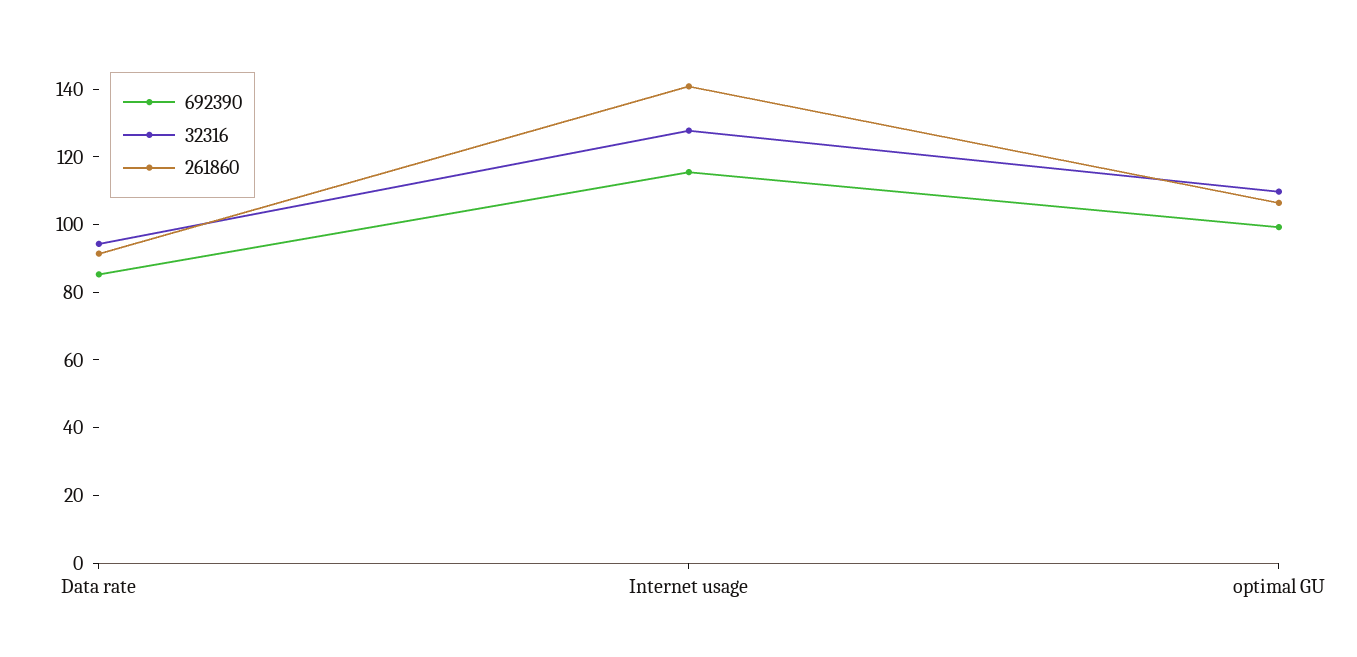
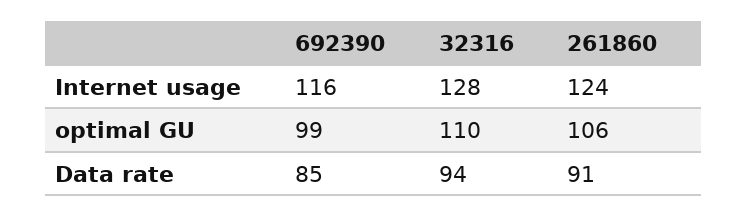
  {
    "692390": {
      "Data rate": 85,
      "Internet usage": 116,
      "optimal GU": 99
    },
    "32316": {
      "Data rate": 94,
      "Internet usage": 128,
      "optimal GU": 110
    },
    "261860": {
      "Data rate": 91,
-     "Internet usage": 140,
+     "Internet usage": 124,
      "optimal GU": 106
    }
  }

